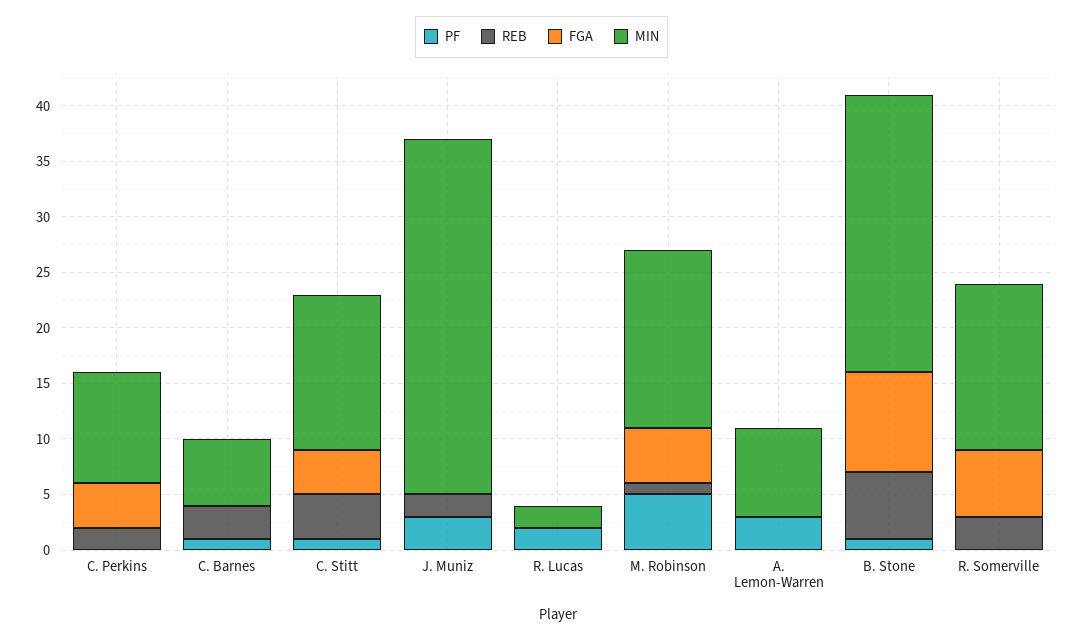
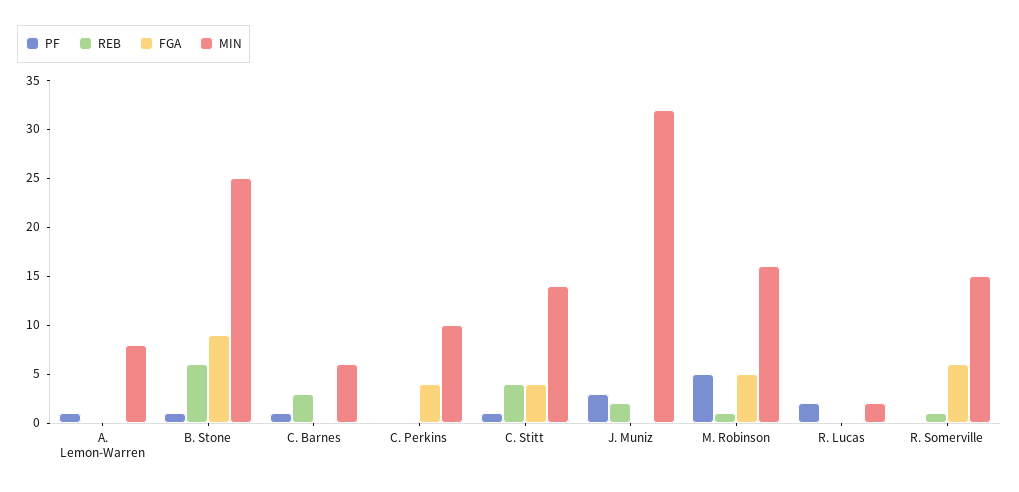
  {
    "PF": {
      "C. Perkins": 0,
      "C. Barnes": 1,
      "C. Stitt": 1,
      "J. Muniz": 3,
      "R. Lucas": 2,
      "M. Robinson": 5,
-     "A. Lemon-Warren": 3,
+     "A. Lemon-Warren": 1,
      "B. Stone": 1,
      "R. Somerville": 0
    },
    "REB": {
-     "C. Perkins": 2,
+     "C. Perkins": 0,
      "C. Barnes": 3,
      "C. Stitt": 4,
      "J. Muniz": 2,
      "R. Lucas": 0,
      "M. Robinson": 1,
      "A. Lemon-Warren": 0,
      "B. Stone": 6,
-     "R. Somerville": 3
+     "R. Somerville": 1
    },
    "FGA": {
      "C. Perkins": 4,
      "C. Barnes": 0,
      "C. Stitt": 4,
      "J. Muniz": 0,
      "R. Lucas": 0,
      "M. Robinson": 5,
      "A. Lemon-Warren": 0,
      "B. Stone": 9,
      "R. Somerville": 6
    },
    "MIN": {
      "C. Perkins": 10,
      "C. Barnes": 6,
      "C. Stitt": 14,
      "J. Muniz": 32,
      "R. Lucas": 2,
      "M. Robinson": 16,
      "A. Lemon-Warren": 8,
      "B. Stone": 25,
      "R. Somerville": 15
    }
  }

